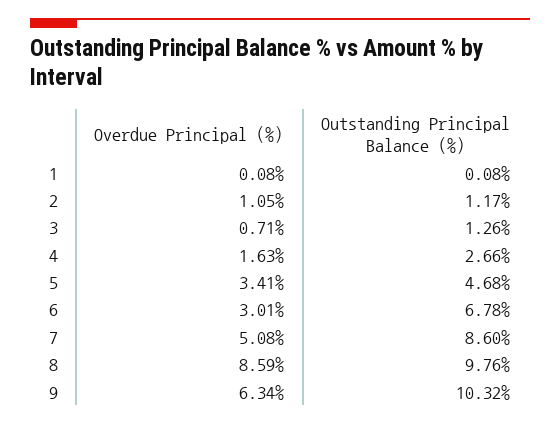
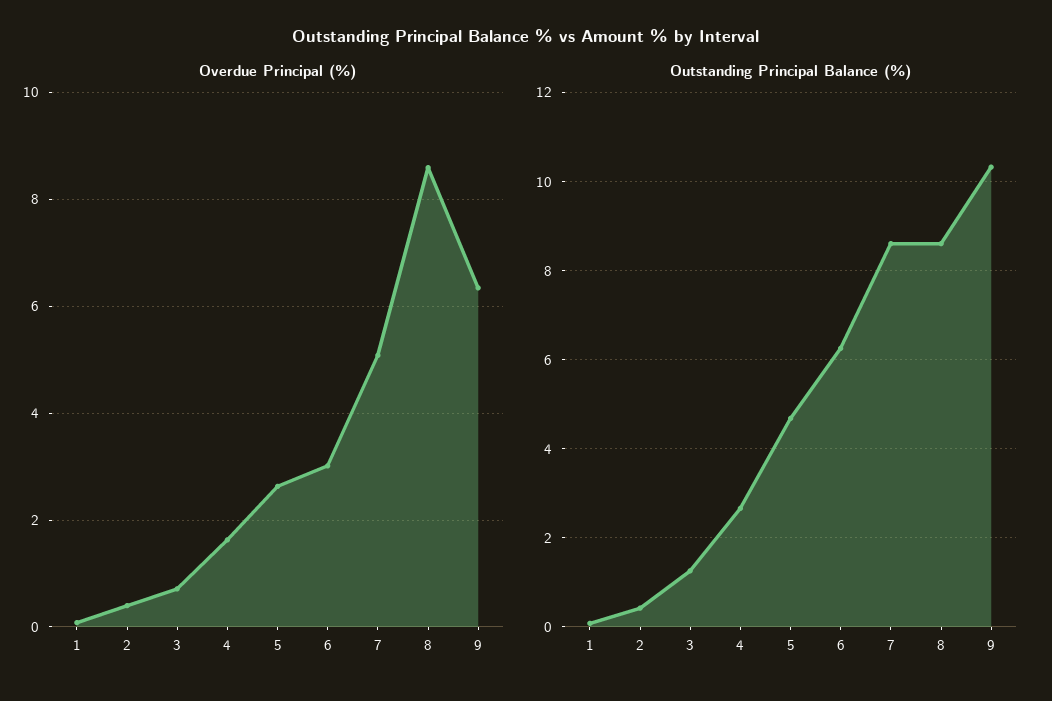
  {
    "Overdue Principal (%)": {
      "1": 0.08,
-     "2": 1.05,
+     "2": 0.4,
      "3": 0.71,
      "4": 1.63,
-     "5": 3.41,
+     "5": 2.6,
      "6": 3.01,
      "7": 5.08,
      "8": 8.59,
      "9": 6.34
    },
    "Outstanding Principal Balance (%)": {
      "1": 0.08,
-     "2": 1.17,
+     "2": 0.4,
      "3": 1.26,
      "4": 2.66,
      "5": 4.68,
-     "6": 6.78,
+     "6": 6.2,
      "7": 8.6,
-     "8": 9.76,
+     "8": 8.6,
      "9": 10.32
    }
  }

